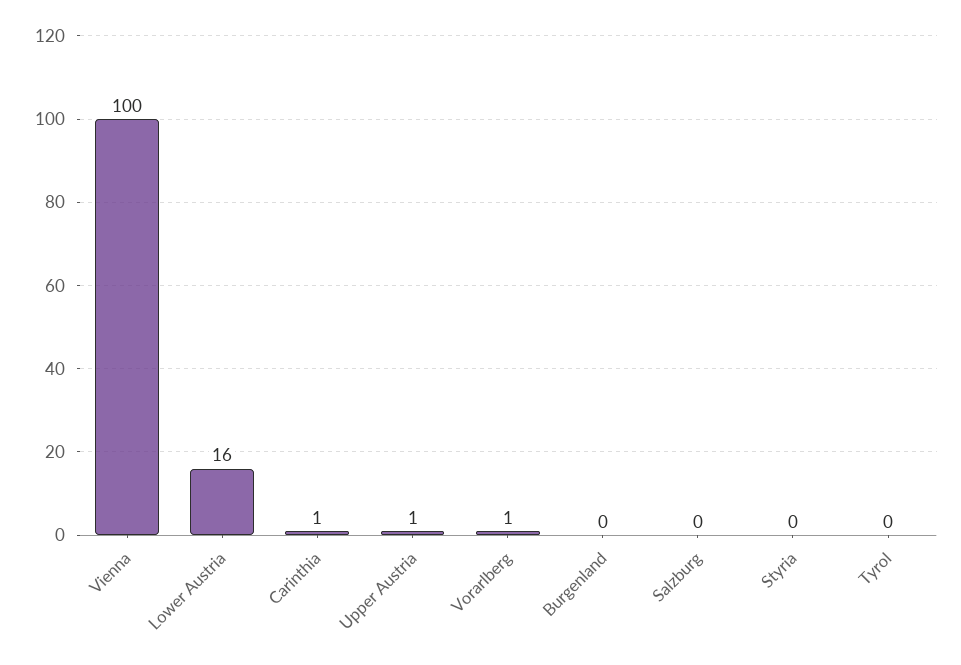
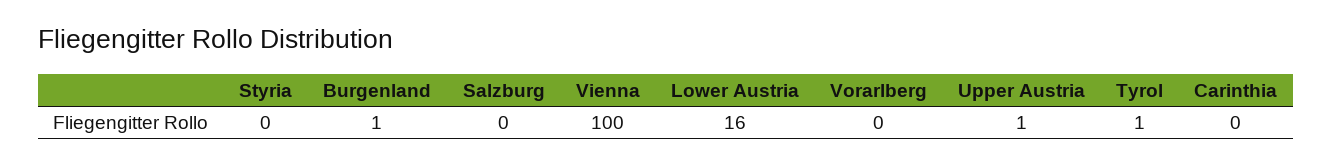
  {
    "Vienna": 100,
    "Lower Austria": 16,
-   "Carinthia": 1,
+   "Carinthia": 0,
    "Upper Austria": 1,
-   "Vorarlberg": 1,
+   "Vorarlberg": 0,
-   "Burgenland": 0,
+   "Burgenland": 1,
    "Salzburg": 0,
    "Styria": 0,
-   "Tyrol": 0
+   "Tyrol": 1
  }

